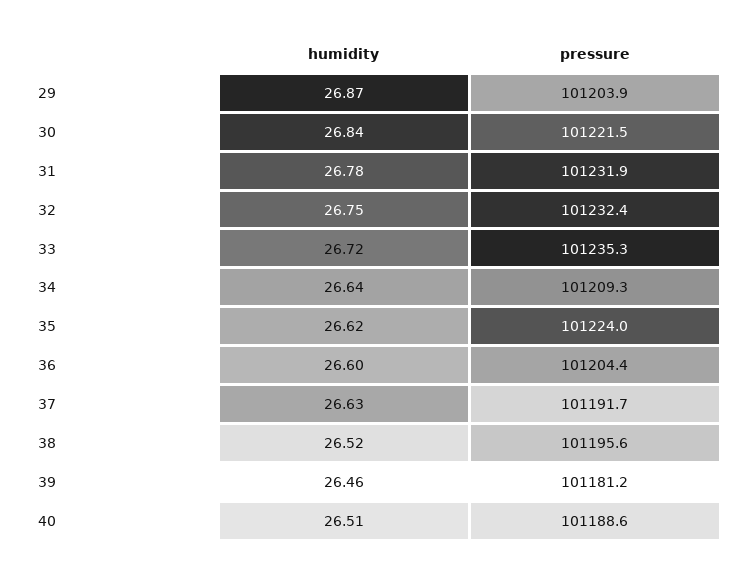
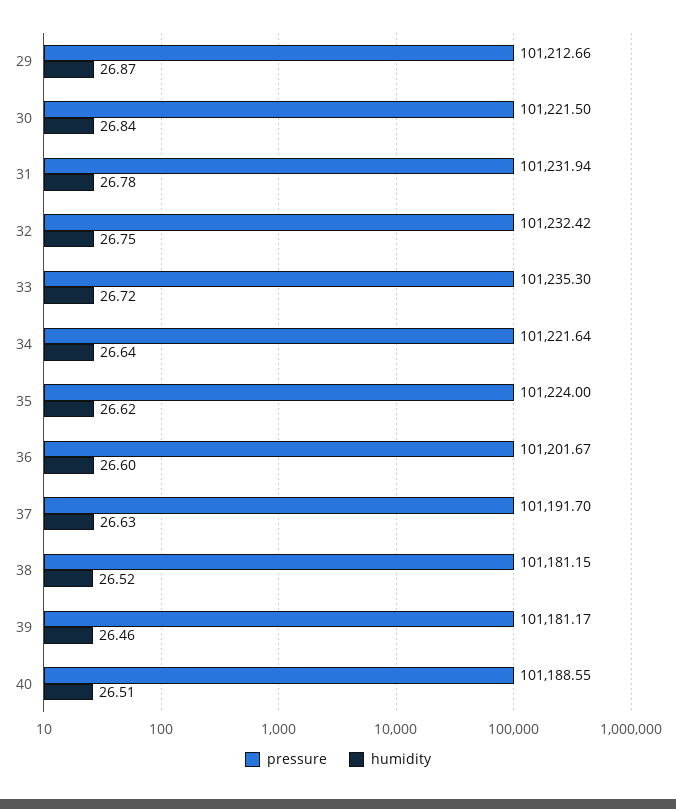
  {
    "humidity": {
      "29": 26.87,
      "30": 26.84,
      "31": 26.78,
      "32": 26.75,
      "33": 26.72,
      "34": 26.64,
      "35": 26.62,
      "36": 26.6,
      "37": 26.63,
      "38": 26.52,
      "39": 26.46,
      "40": 26.51
    },
    "pressure": {
-     "29": 101203.9,
+     "29": 101212.66,
      "30": 101221.5,
      "31": 101231.94,
      "32": 101232.42,
      "33": 101235.3,
-     "34": 101209.3,
+     "34": 101221.64,
      "35": 101224,
-     "36": 101204.4,
+     "36": 101201.67,
      "37": 101191.7,
-     "38": 101195.6,
+     "38": 101181.15,
      "39": 101181.17,
      "40": 101188.55
    }
  }

